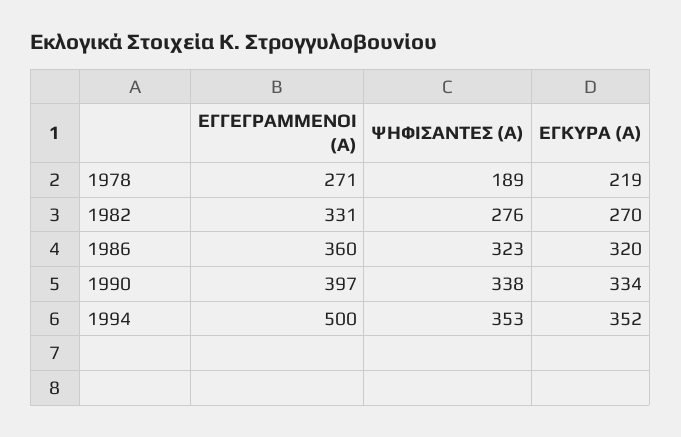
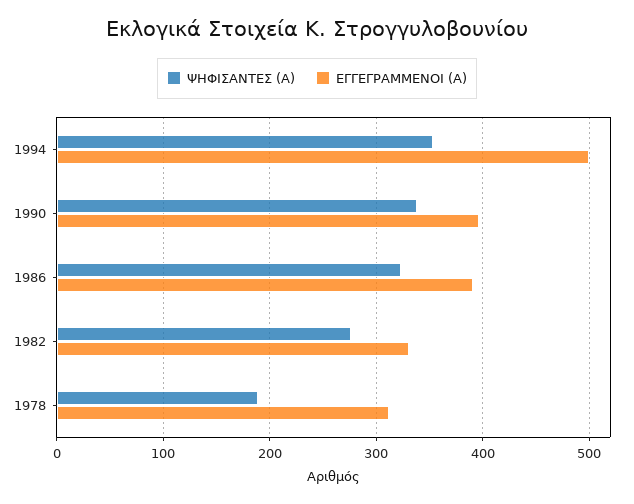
  {
    "ΕΓΓΕΓΡΑΜΜΕΝΟΙ (Α)": {
-     "1978": 271,
+     "1978": 310,
      "1982": 331,
-     "1986": 360,
+     "1986": 390,
      "1990": 397,
      "1994": 500
    },
    "ΨΗΦΙΣΑΝΤΕΣ (Α)": {
      "1978": 189,
      "1982": 276,
      "1986": 323,
      "1990": 338,
      "1994": 353
-   },
+   }
-   "ΕΓΚΥΡΑ (Α)": {
-     "1978": 219,
-     "1982": 270,
-     "1986": 320,
-     "1990": 334,
-     "1994": 352
-   }
  }

